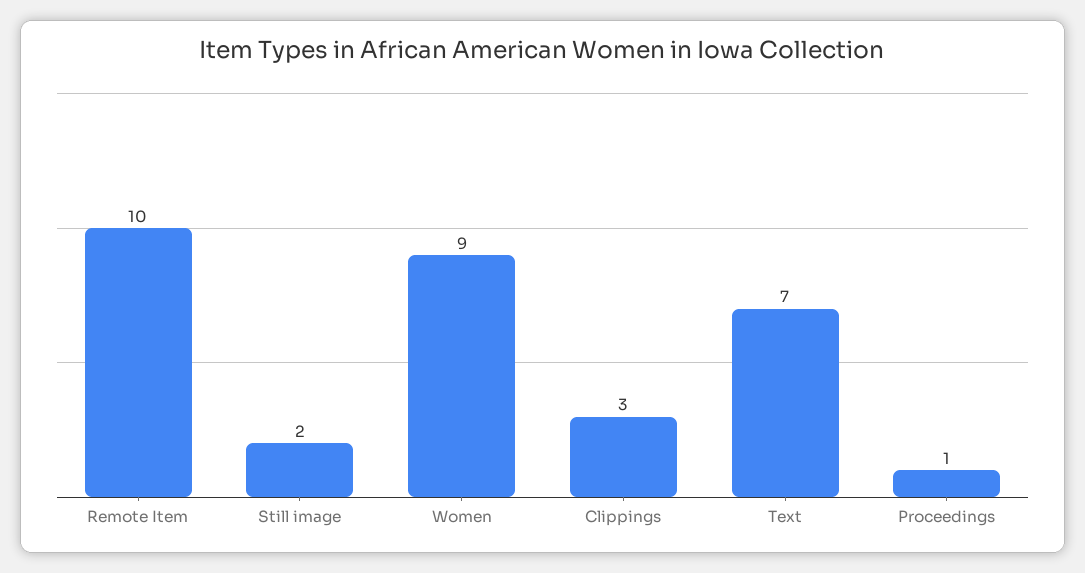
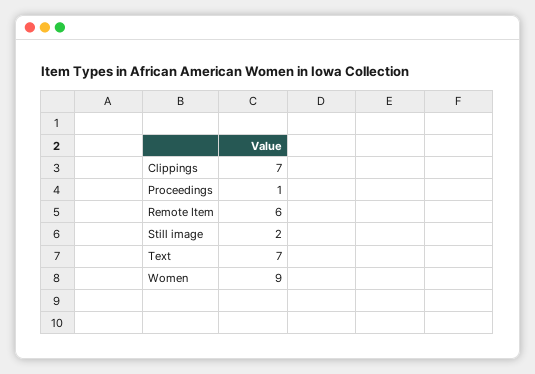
  {
-   "Remote Item": 10,
+   "Remote Item": 6,
    "Still image": 2,
    "Women": 9,
-   "Clippings": 3,
+   "Clippings": 7,
    "Text": 7,
    "Proceedings": 1
  }

